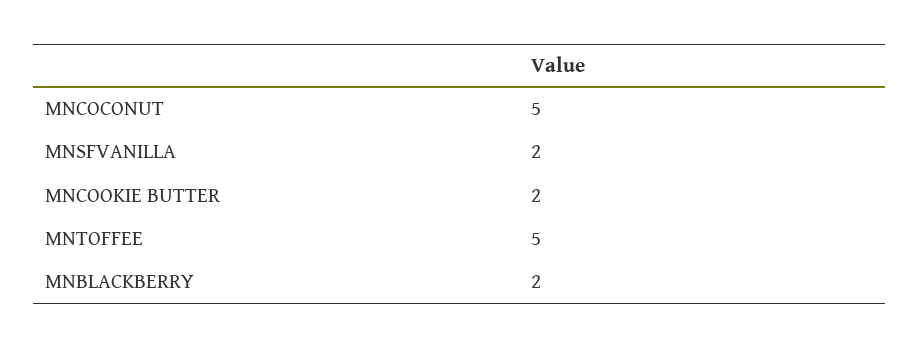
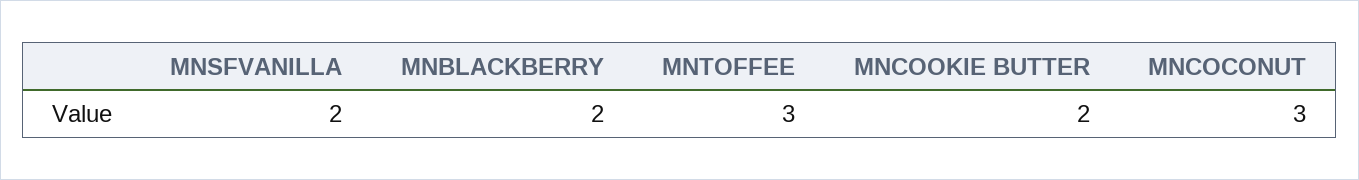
  {
-   "MNCOCONUT": 5,
+   "MNCOCONUT": 3,
    "MNSFVANILLA": 2,
    "MNCOOKIE BUTTER": 2,
-   "MNTOFFEE": 5,
+   "MNTOFFEE": 3,
    "MNBLACKBERRY": 2
  }

